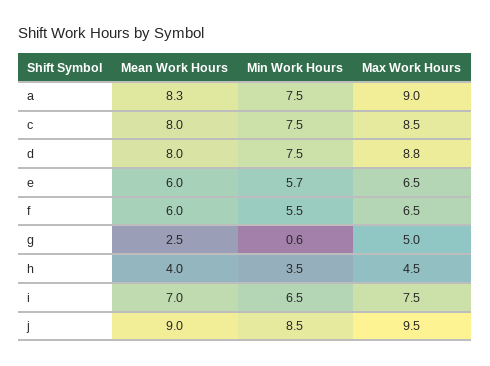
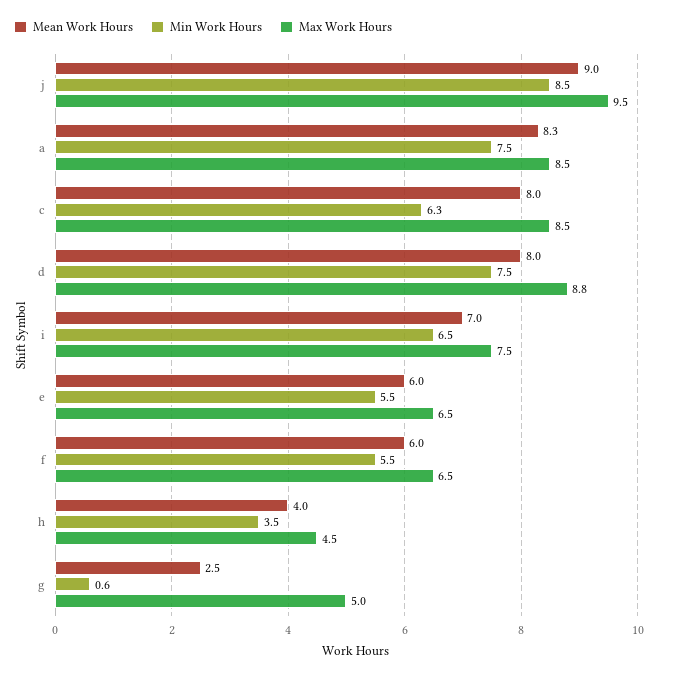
  {
    "Mean Work Hours": {
      "a": 8.3,
      "c": 8,
      "d": 8,
      "e": 6,
      "f": 6,
      "g": 2.5,
      "h": 4,
      "i": 7,
      "j": 9
    },
    "Min Work Hours": {
      "a": 7.5,
-     "c": 7.5,
+     "c": 6.3,
      "d": 7.5,
-     "e": 5.7,
+     "e": 5.5,
      "f": 5.5,
      "g": 0.6,
      "h": 3.5,
      "i": 6.5,
      "j": 8.5
    },
    "Max Work Hours": {
-     "a": 9,
+     "a": 8.5,
      "c": 8.5,
      "d": 8.8,
      "e": 6.5,
      "f": 6.5,
      "g": 5,
      "h": 4.5,
      "i": 7.5,
      "j": 9.5
    }
  }

